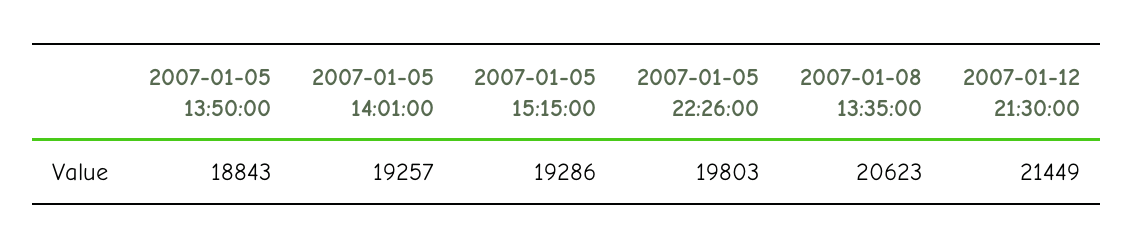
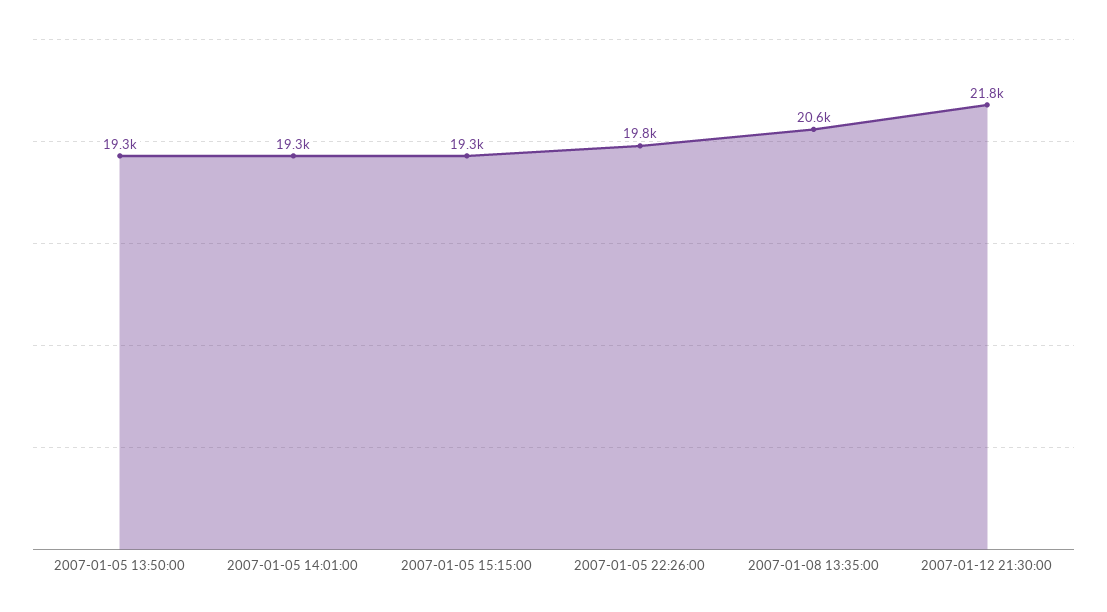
  {
-   "2007-01-05 13:50:00": 18843,
+   "2007-01-05 13:50:00": 19300,
    "2007-01-05 14:01:00": 19257,
    "2007-01-05 15:15:00": 19286,
    "2007-01-05 22:26:00": 19803,
    "2007-01-08 13:35:00": 20623,
-   "2007-01-12 21:30:00": 21449
+   "2007-01-12 21:30:00": 21800
  }

